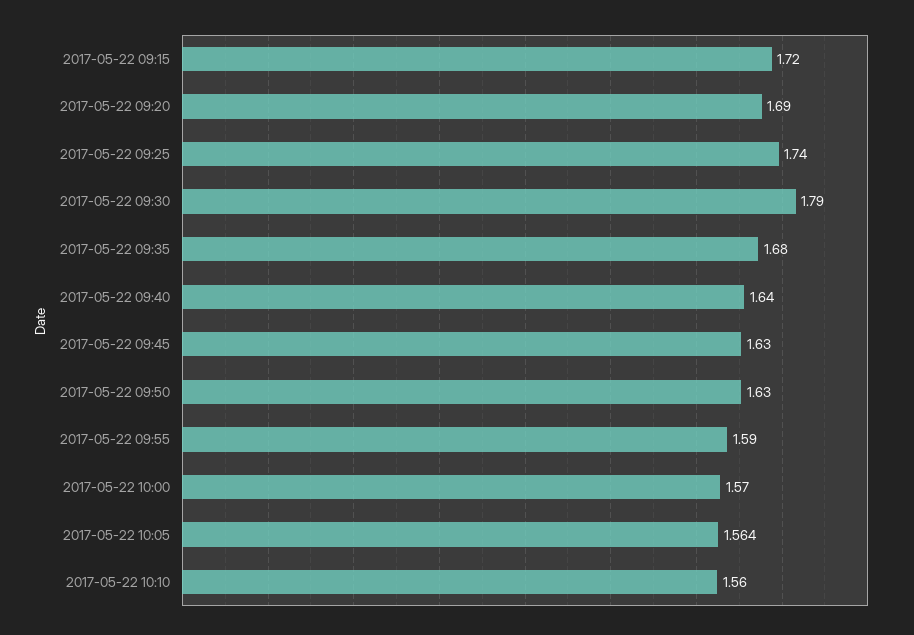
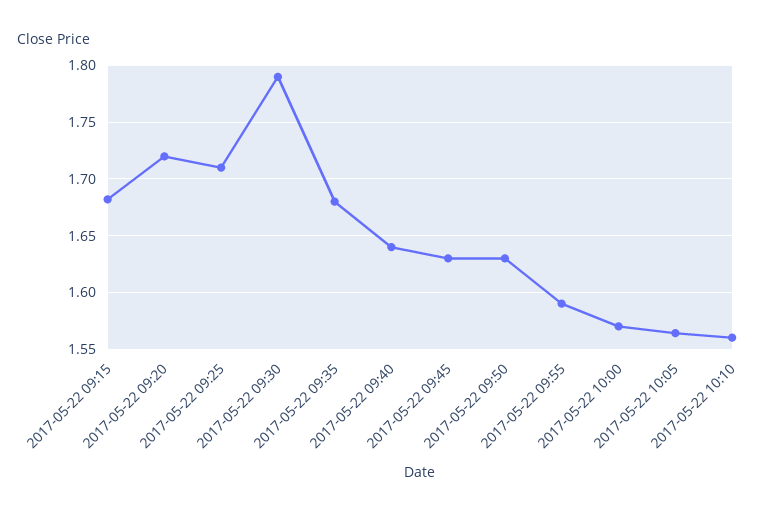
  {
-   "2017-05-22 09:15": 1.72,
+   "2017-05-22 09:15": 1.68,
-   "2017-05-22 09:20": 1.69,
+   "2017-05-22 09:20": 1.72,
-   "2017-05-22 09:25": 1.74,
+   "2017-05-22 09:25": 1.71,
    "2017-05-22 09:30": 1.79,
    "2017-05-22 09:35": 1.68,
    "2017-05-22 09:40": 1.64,
    "2017-05-22 09:45": 1.63,
    "2017-05-22 09:50": 1.63,
    "2017-05-22 09:55": 1.59,
    "2017-05-22 10:00": 1.57,
    "2017-05-22 10:05": 1.564,
    "2017-05-22 10:10": 1.56
  }

